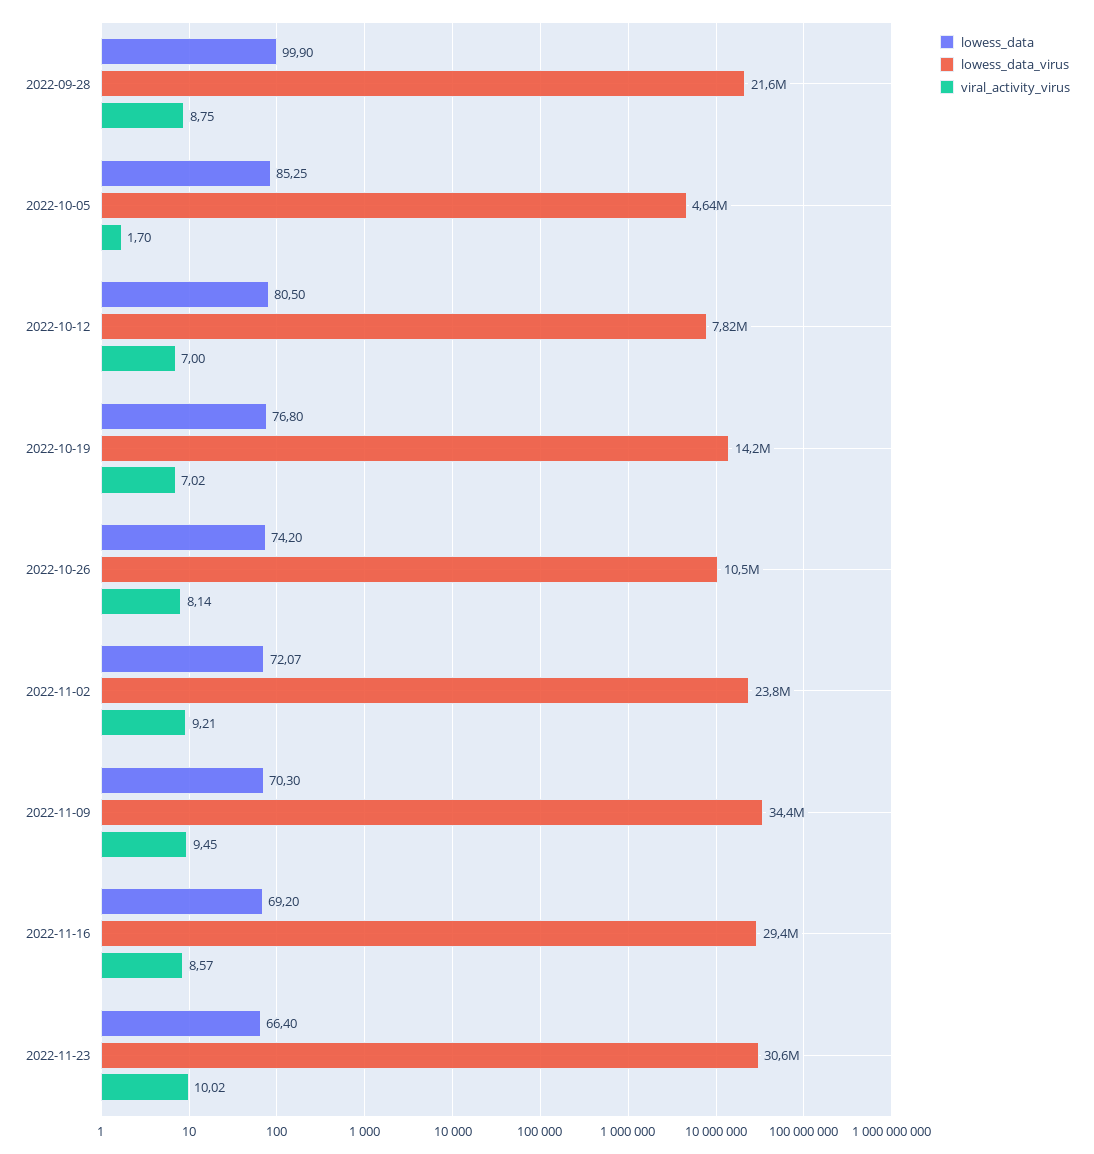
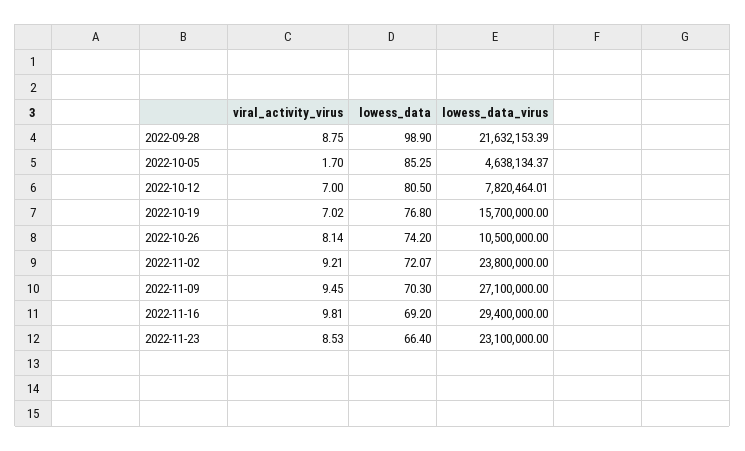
  {
    "lowess_data": {
-     "2022-09-28": 99.9,
+     "2022-09-28": 98.9,
      "2022-10-05": 85.25,
      "2022-10-12": 80.5,
      "2022-10-19": 76.8,
      "2022-10-26": 74.2,
      "2022-11-02": 72.07,
      "2022-11-09": 70.3,
      "2022-11-16": 69.2,
      "2022-11-23": 66.4
    },
    "lowess_data_virus": {
      "2022-09-28": 21632153.39,
      "2022-10-05": 4638134.37,
      "2022-10-12": 7820464.01,
-     "2022-10-19": 14200000,
+     "2022-10-19": 15700000,
      "2022-10-26": 10500000,
      "2022-11-02": 23800000,
-     "2022-11-09": 34400000,
+     "2022-11-09": 27100000,
      "2022-11-16": 29400000,
-     "2022-11-23": 30600000
+     "2022-11-23": 23100000
    },
    "viral_activity_virus": {
      "2022-09-28": 8.75,
      "2022-10-05": 1.7,
      "2022-10-12": 7,
      "2022-10-19": 7.02,
      "2022-10-26": 8.14,
      "2022-11-02": 9.21,
      "2022-11-09": 9.45,
-     "2022-11-16": 8.57,
+     "2022-11-16": 9.81,
-     "2022-11-23": 10.02
+     "2022-11-23": 8.53
    }
  }

